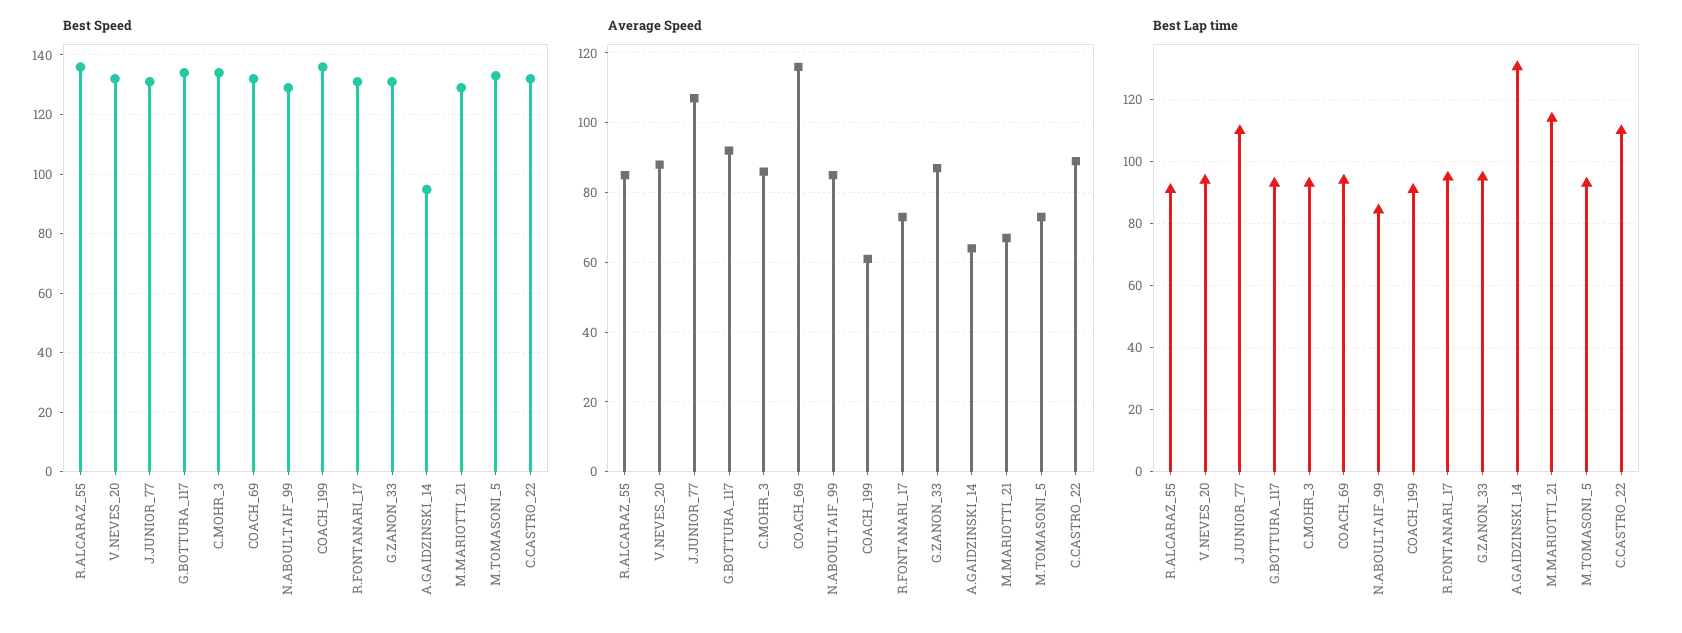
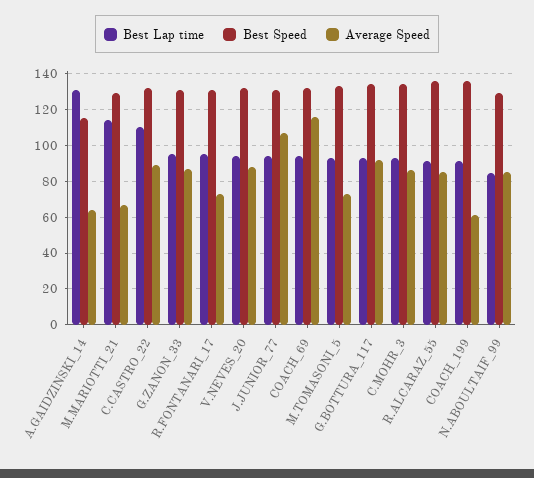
  {
    "Best Speed": {
      "R.ALCARAZ_55": 135,
      "V.NEVES_20": 132.5,
      "J.JUNIOR_77": 130,
      "G.BOTTURA_117": 135,
      "C.MOHR_3": 135,
      "COACH_69": 132.5,
      "N.ABOULTAIF_99": 130,
      "COACH_199": 135,
      "R.FONTANARI_17": 130,
      "G.ZANON_33": 130,
-     "A.GAIDZINSKI_14": 95,
+     "A.GAIDZINSKI_14": 115,
      "M.MARIOTTI_21": 130,
      "M.TOMASONI_5": 132.5,
      "C.CASTRO_22": 132.5
    },
    "Average Speed": {
      "R.ALCARAZ_55": 85,
      "V.NEVES_20": 90,
      "J.JUNIOR_77": 105,
      "G.BOTTURA_117": 90,
      "C.MOHR_3": 85,
      "COACH_69": 115,
      "N.ABOULTAIF_99": 85,
      "COACH_199": 60,
      "R.FONTANARI_17": 75,
      "G.ZANON_33": 85,
      "A.GAIDZINSKI_14": 65,
      "M.MARIOTTI_21": 65,
      "M.TOMASONI_5": 75,
      "C.CASTRO_22": 90
    },
    "Best Lap time": {
      "R.ALCARAZ_55": 92,
      "V.NEVES_20": 94,
-     "J.JUNIOR_77": 110,
+     "J.JUNIOR_77": 95,
      "G.BOTTURA_117": 94,
      "C.MOHR_3": 94,
      "COACH_69": 94,
      "N.ABOULTAIF_99": 84,
      "COACH_199": 92,
      "R.FONTANARI_17": 96,
      "G.ZANON_33": 96,
      "A.GAIDZINSKI_14": 130,
      "M.MARIOTTI_21": 114,
      "M.TOMASONI_5": 94,
      "C.CASTRO_22": 110
    }
  }

